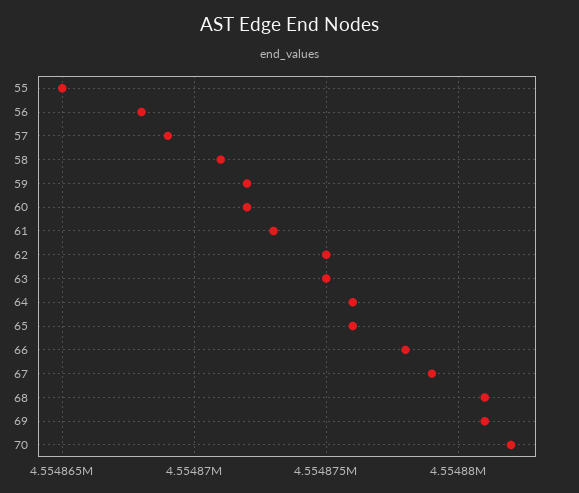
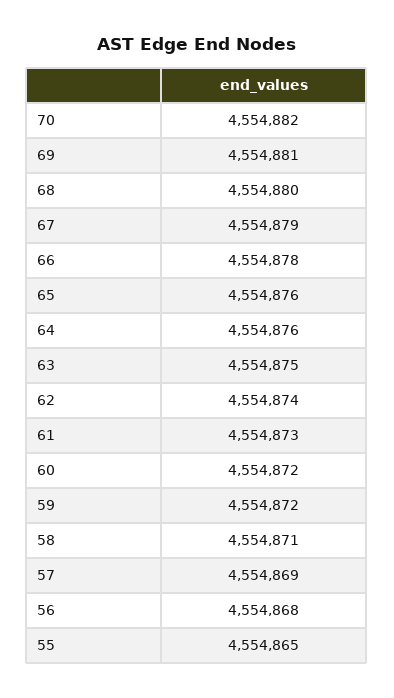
  {
    "55": 4554865,
    "56": 4554868,
    "57": 4554869,
    "58": 4554871,
    "59": 4554872,
    "60": 4554872,
    "61": 4554873,
-   "62": 4554875,
+   "62": 4554874,
    "63": 4554875,
    "64": 4554876,
    "65": 4554876,
    "66": 4554878,
    "67": 4554879,
-   "68": 4554881,
+   "68": 4554880,
    "69": 4554881,
    "70": 4554882
  }

